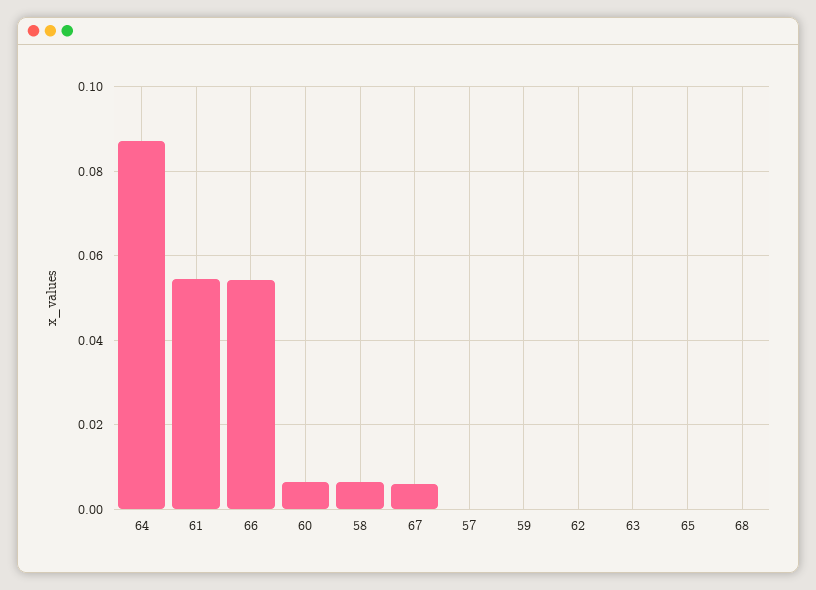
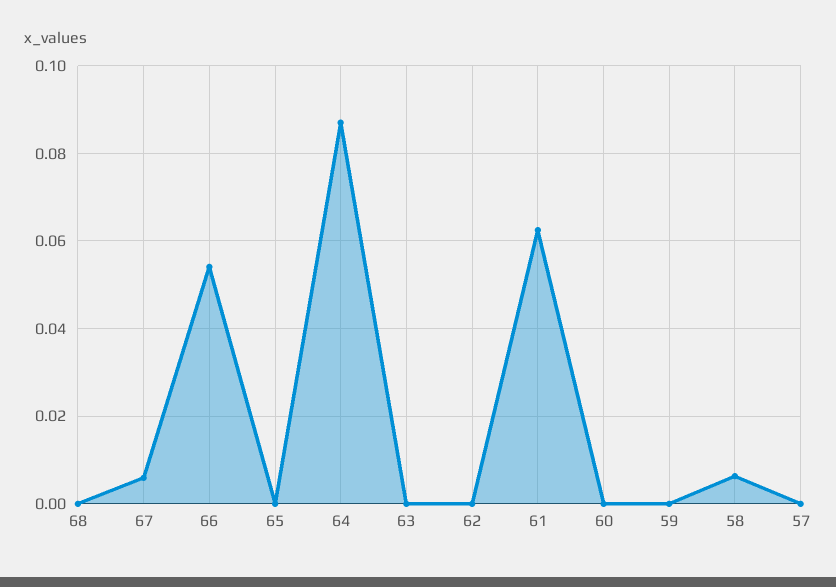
  {
    "64": 0.088,
-   "61": 0.054,
+   "61": 0.062,
    "66": 0.054,
-   "60": 0.006,
+   "60": 0,
    "58": 0.006,
    "67": 0.006,
    "57": 0,
    "59": 0,
    "62": 0,
    "63": 0,
    "65": 0,
    "68": 0
  }

